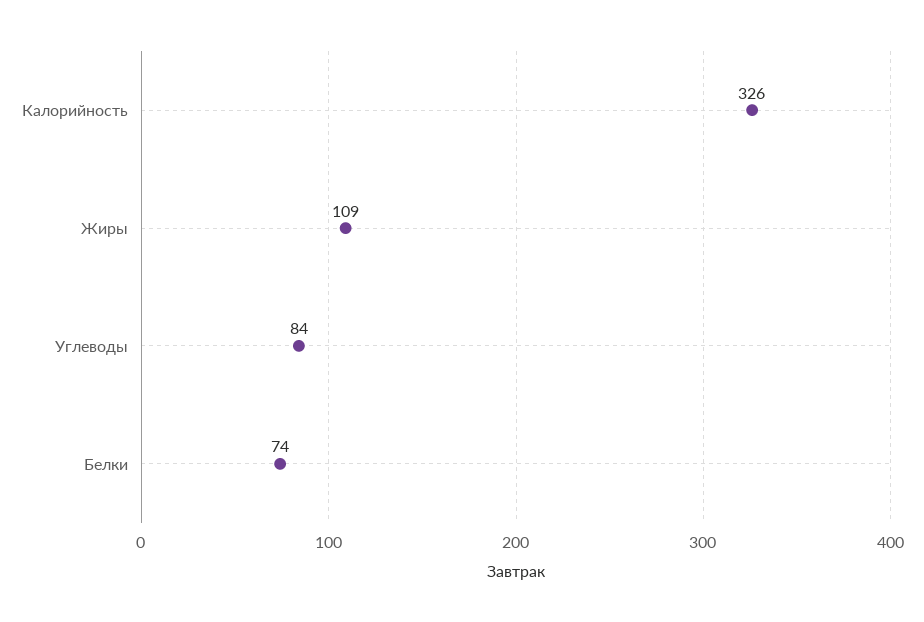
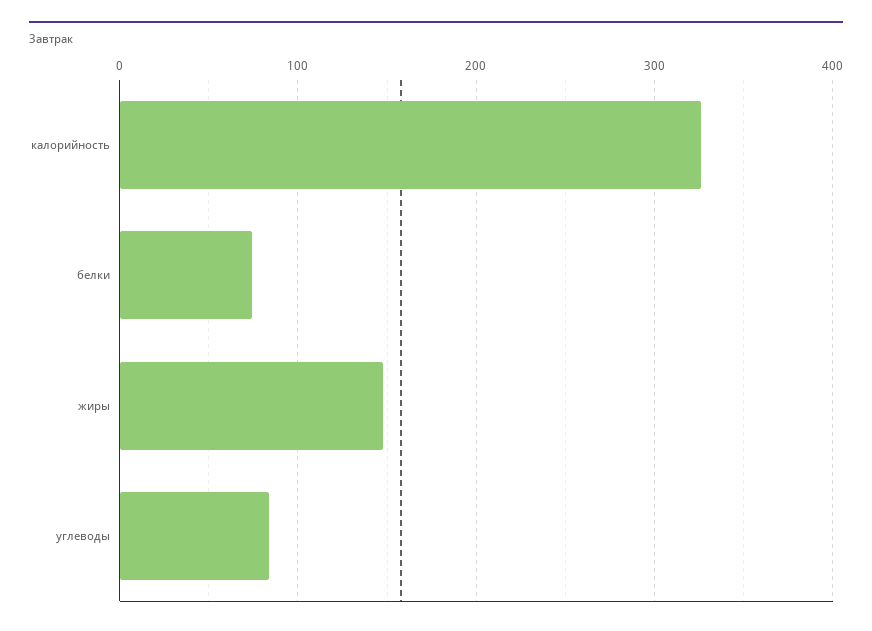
  {
    "Калорийность": 326,
-   "Жиры": 109,
+   "Жиры": 150,
    "Углеводы": 84,
    "Белки": 74
  }

